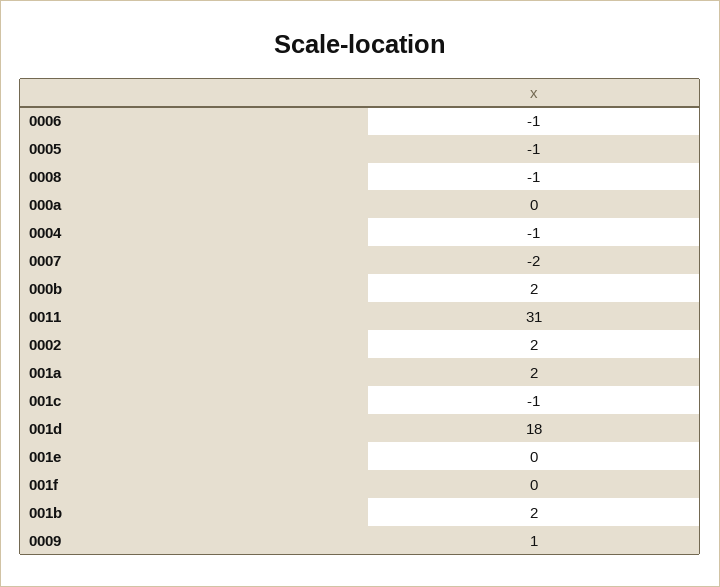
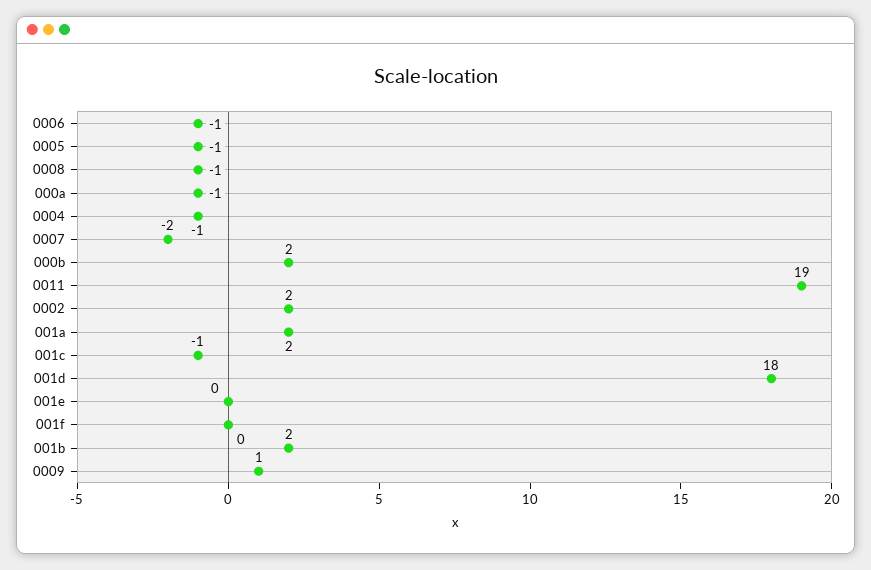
  {
    "0006": -1,
    "0005": -1,
    "0008": -1,
-   "000a": 0,
+   "000a": -1,
    "0004": -1,
    "0007": -2,
    "000b": 2,
-   "0011": 31,
+   "0011": 19,
    "0002": 2,
    "001a": 2,
    "001c": -1,
    "001d": 18,
    "001e": 0,
    "001f": 0,
    "001b": 2,
    "0009": 1
  }

